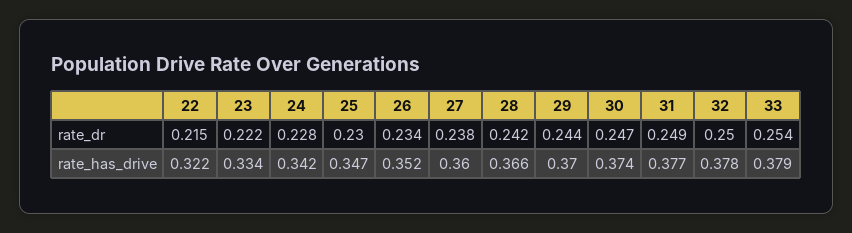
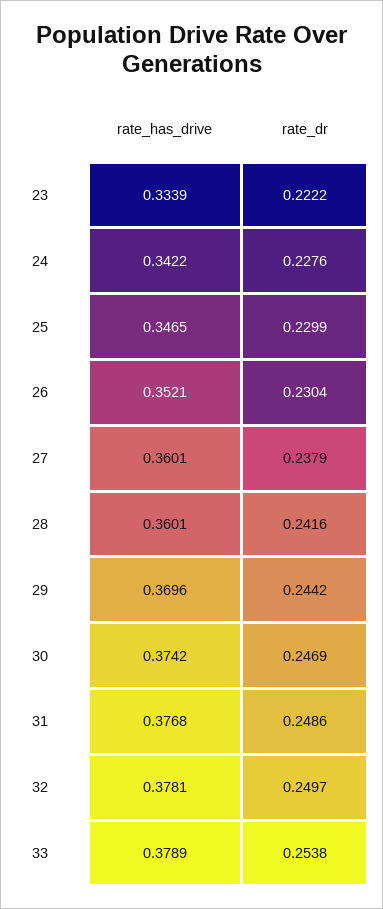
  {
-   "22": {
-     "rate_dr": 0.215,
-     "rate_has_drive": 0.322
-   },
    "23": {
      "rate_dr": 0.2222,
      "rate_has_drive": 0.3339
    },
    "24": {
      "rate_dr": 0.2276,
      "rate_has_drive": 0.3422
    },
    "25": {
      "rate_dr": 0.2299,
      "rate_has_drive": 0.3465
    },
    "26": {
-     "rate_dr": 0.234,
+     "rate_dr": 0.2304,
      "rate_has_drive": 0.3521
    },
    "27": {
      "rate_dr": 0.2379,
      "rate_has_drive": 0.3601
    },
    "28": {
      "rate_dr": 0.2416,
-     "rate_has_drive": 0.366
+     "rate_has_drive": 0.3601
    },
    "29": {
      "rate_dr": 0.2442,
      "rate_has_drive": 0.3696
    },
    "30": {
      "rate_dr": 0.2469,
      "rate_has_drive": 0.3742
    },
    "31": {
      "rate_dr": 0.2486,
      "rate_has_drive": 0.3768
    },
    "32": {
      "rate_dr": 0.2497,
      "rate_has_drive": 0.3781
    },
    "33": {
      "rate_dr": 0.2538,
      "rate_has_drive": 0.3789
    }
  }

